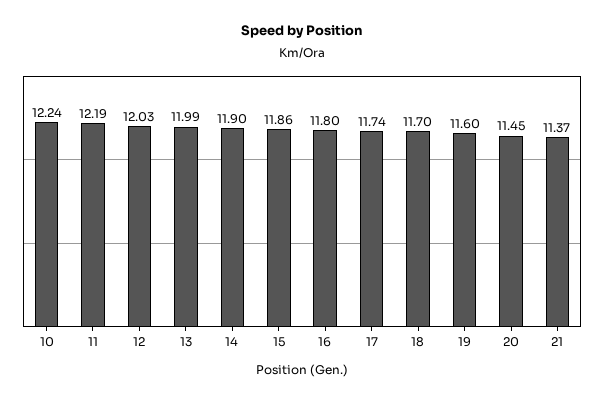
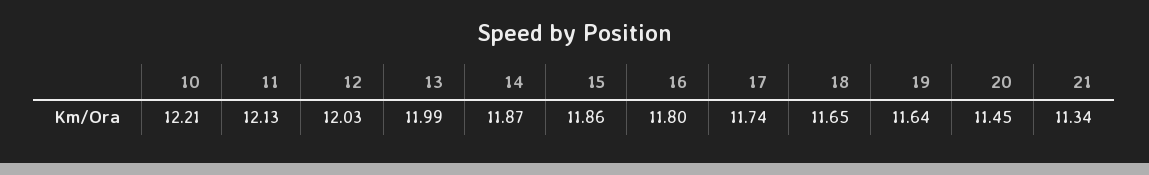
  {
-   "10": 12.24,
+   "10": 12.21,
-   "11": 12.19,
+   "11": 12.13,
    "12": 12.03,
    "13": 11.99,
-   "14": 11.9,
+   "14": 11.87,
    "15": 11.86,
    "16": 11.8,
    "17": 11.74,
-   "18": 11.7,
+   "18": 11.65,
-   "19": 11.6,
+   "19": 11.64,
    "20": 11.45,
-   "21": 11.37
+   "21": 11.34
  }

